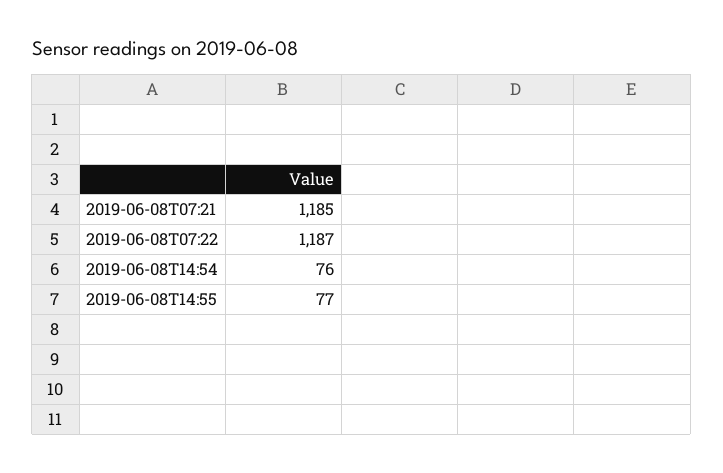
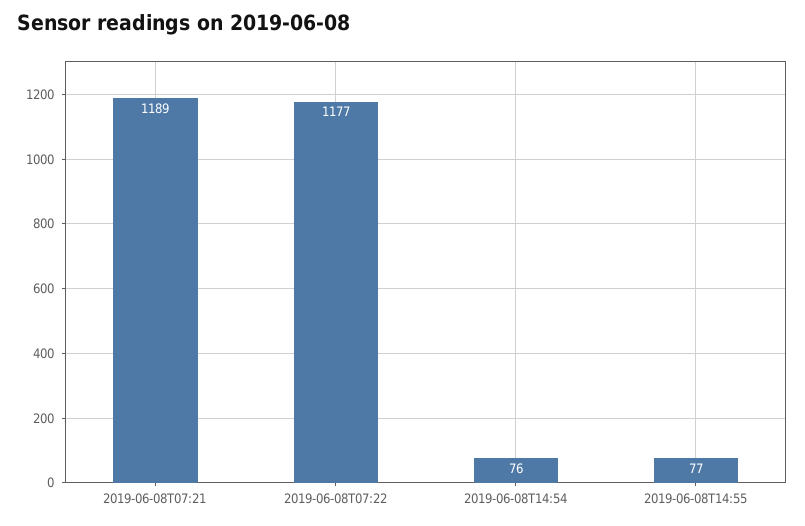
  {
-   "2019-06-08T07:21": 1185,
+   "2019-06-08T07:21": 1189,
-   "2019-06-08T07:22": 1187,
+   "2019-06-08T07:22": 1177,
    "2019-06-08T14:54": 76,
    "2019-06-08T14:55": 77
  }

